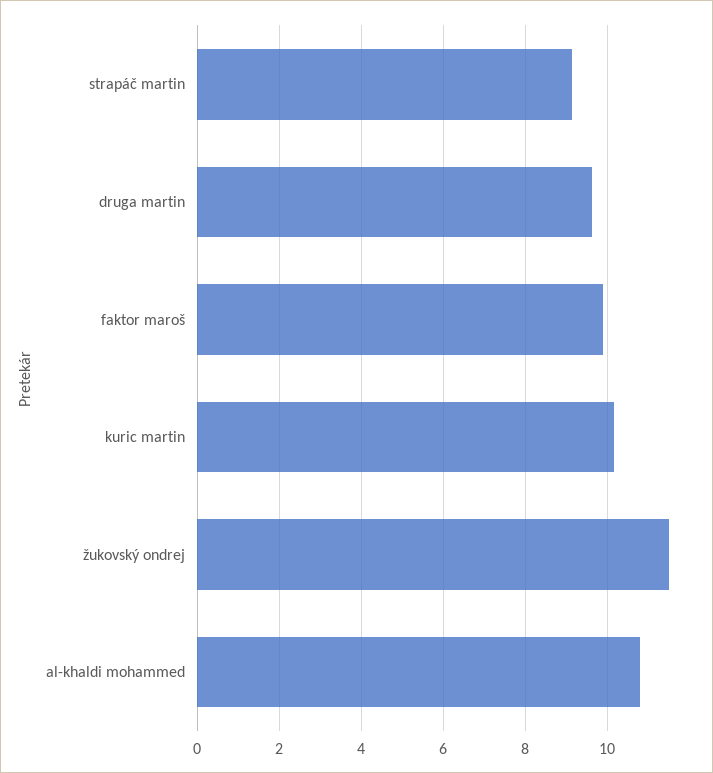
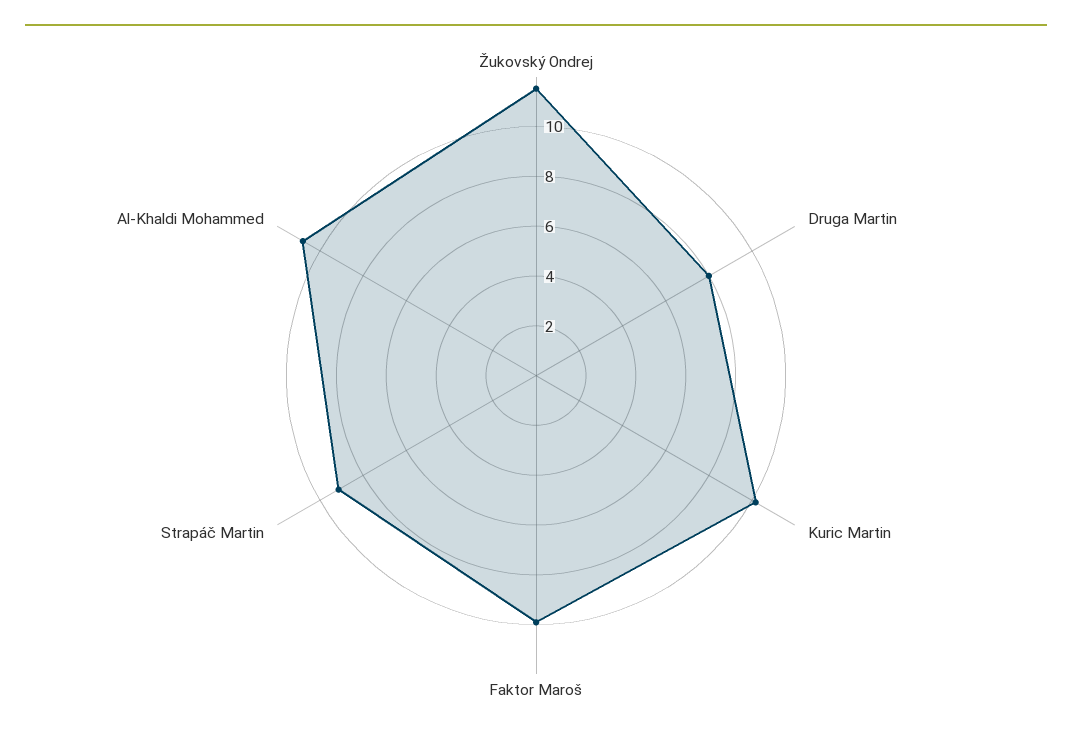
  {
    "strapáč martin": 9.2,
-   "druga martin": 9.6,
+   "druga martin": 8,
    "faktor maroš": 10,
    "kuric martin": 10.2,
    "žukovský ondrej": 11.6,
    "al-khaldi mohammed": 10.8
  }

